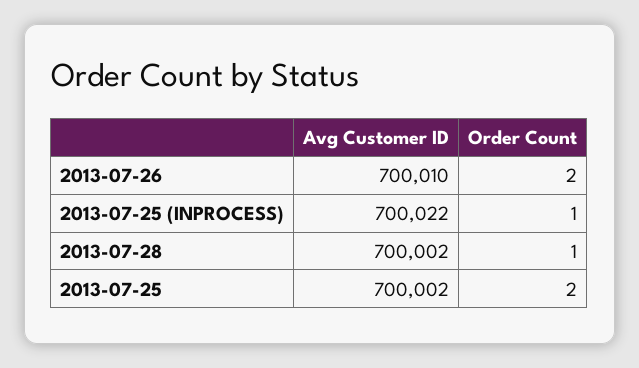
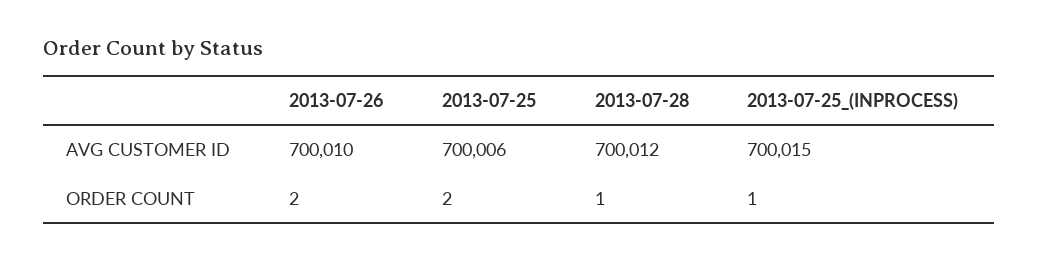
  {
    "Avg Customer ID": {
      "2013-07-26": 700010,
-     "2013-07-25 (INPROCESS)": 700022,
+     "2013-07-25 (INPROCESS)": 700015,
-     "2013-07-28": 700002,
+     "2013-07-28": 700012,
-     "2013-07-25": 700002
+     "2013-07-25": 700006
    },
    "Order Count": {
      "2013-07-26": 2,
      "2013-07-25 (INPROCESS)": 1,
      "2013-07-28": 1,
      "2013-07-25": 2
    }
  }

